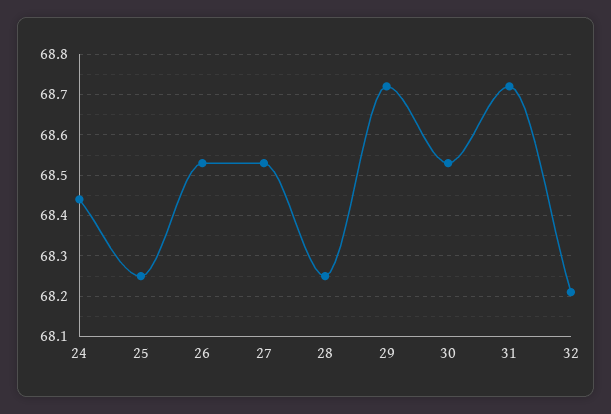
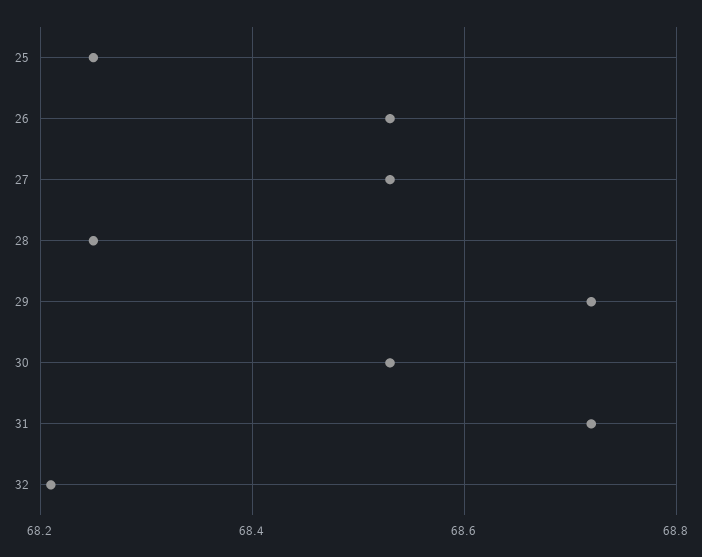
  {
-   "24": 68.45,
    "25": 68.25,
    "26": 68.55,
    "27": 68.55,
    "28": 68.25,
    "29": 68.7,
    "30": 68.55,
    "31": 68.7,
    "32": 68.2
  }

